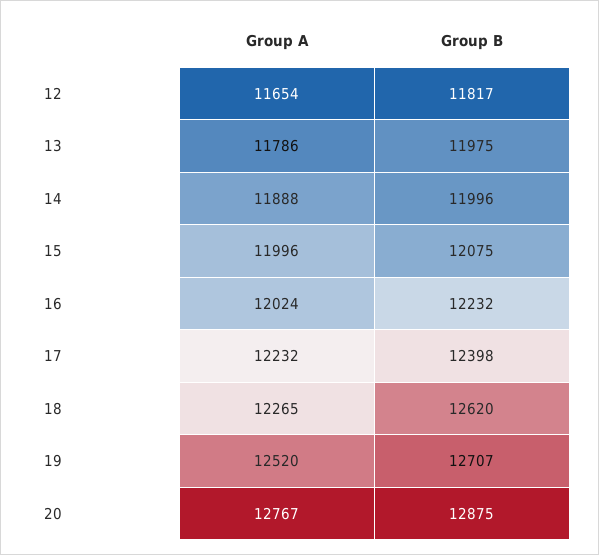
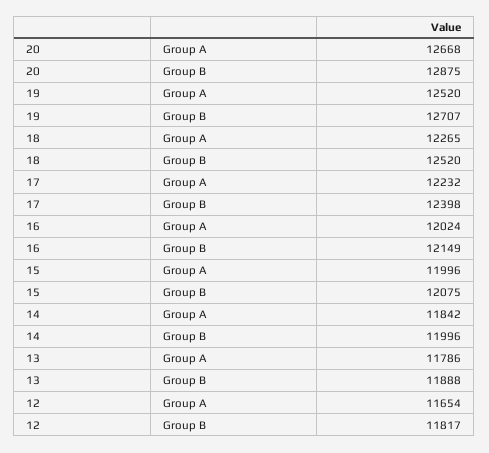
  {
    "Group A": {
      "12": 11654,
      "13": 11786,
-     "14": 11888,
+     "14": 11842,
      "15": 11996,
      "16": 12024,
      "17": 12232,
      "18": 12265,
      "19": 12520,
-     "20": 12767
+     "20": 12668
    },
    "Group B": {
      "12": 11817,
-     "13": 11975,
+     "13": 11888,
      "14": 11996,
      "15": 12075,
-     "16": 12232,
+     "16": 12149,
      "17": 12398,
-     "18": 12620,
+     "18": 12520,
      "19": 12707,
      "20": 12875
    }
  }

